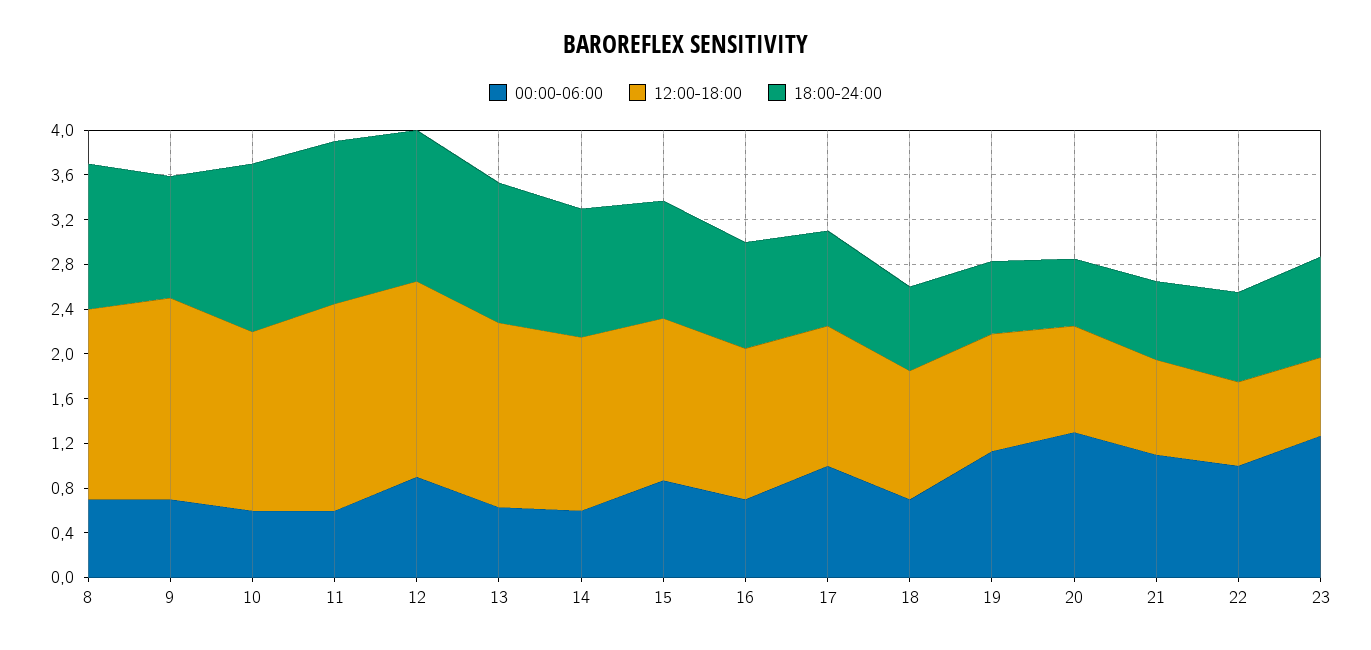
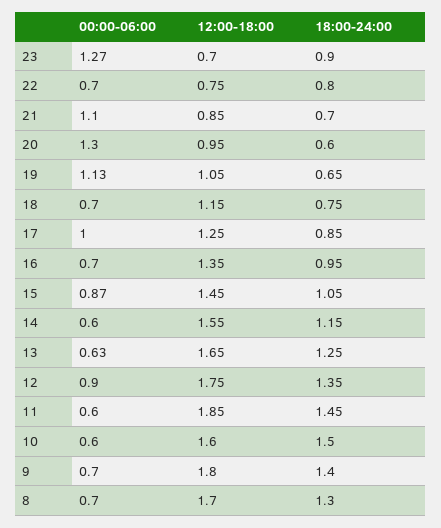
  {
    "00:00-06:00": {
      "8": 0.7,
      "9": 0.7,
      "10": 0.6,
      "11": 0.6,
      "12": 0.9,
      "13": 0.63,
      "14": 0.6,
      "15": 0.87,
      "16": 0.7,
      "17": 1,
      "18": 0.7,
      "19": 1.13,
      "20": 1.3,
      "21": 1.1,
-     "22": 1,
+     "22": 0.7,
      "23": 1.27
    },
    "12:00-18:00": {
      "8": 1.7,
      "9": 1.8,
      "10": 1.6,
      "11": 1.85,
      "12": 1.75,
      "13": 1.65,
      "14": 1.55,
      "15": 1.45,
      "16": 1.35,
      "17": 1.25,
      "18": 1.15,
      "19": 1.05,
      "20": 0.95,
      "21": 0.85,
      "22": 0.75,
      "23": 0.7
    },
    "18:00-24:00": {
      "8": 1.3,
-     "9": 1.1,
+     "9": 1.4,
      "10": 1.5,
      "11": 1.45,
      "12": 1.35,
      "13": 1.25,
      "14": 1.15,
      "15": 1.05,
      "16": 0.95,
      "17": 0.85,
      "18": 0.75,
      "19": 0.65,
      "20": 0.6,
      "21": 0.7,
      "22": 0.8,
      "23": 0.9
    }
  }

